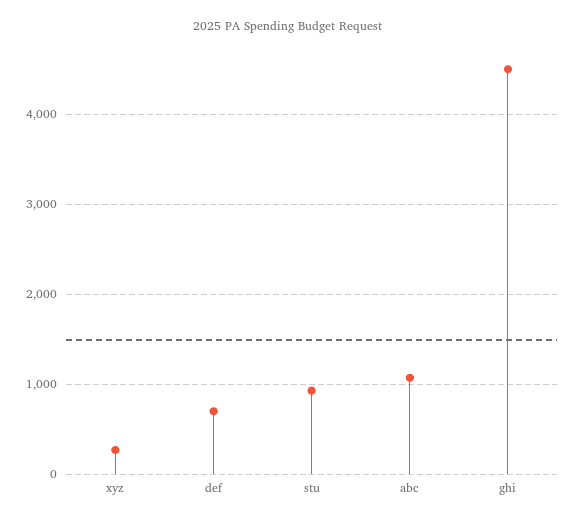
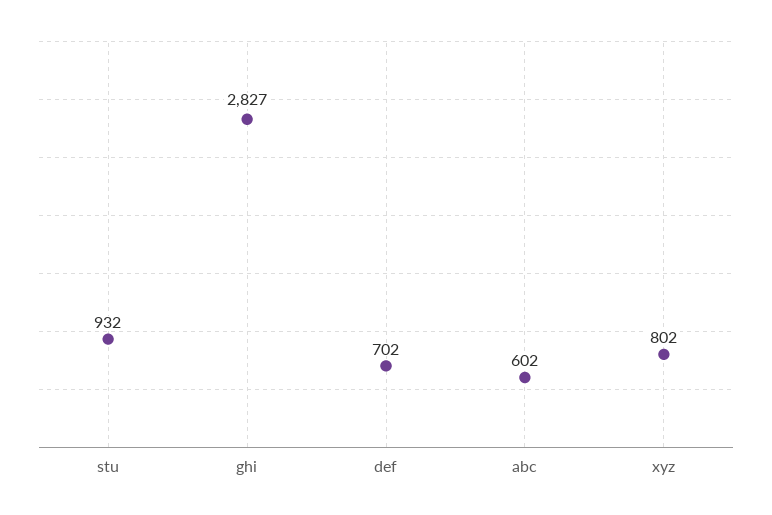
  {
-   "xyz": 300,
+   "xyz": 802,
    "def": 702,
    "stu": 932,
-   "abc": 1100,
+   "abc": 602,
-   "ghi": 4500
+   "ghi": 2827
  }

